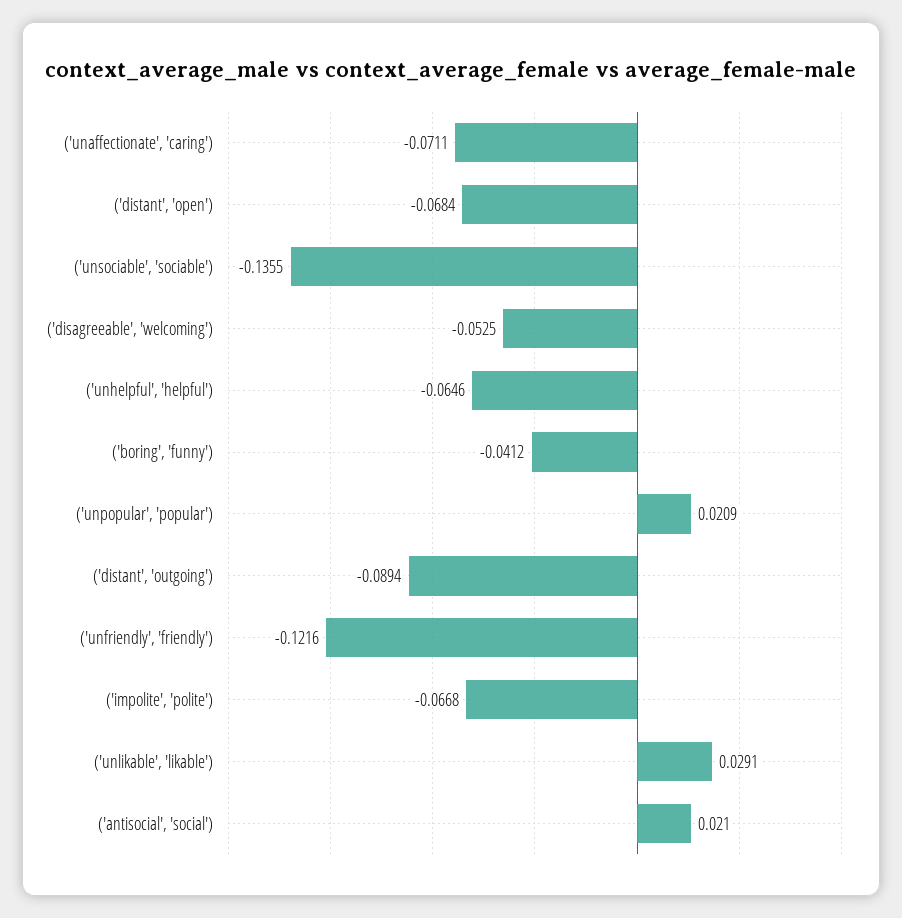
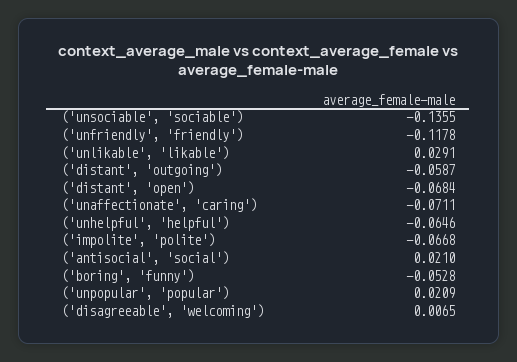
  {
    "('unaffectionate', 'caring')": -0.0711,
    "('distant', 'open')": -0.0684,
    "('unsociable', 'sociable')": -0.1355,
-   "('disagreeable', 'welcoming')": -0.0525,
+   "('disagreeable', 'welcoming')": 0.0065,
    "('unhelpful', 'helpful')": -0.0646,
-   "('boring', 'funny')": -0.0412,
+   "('boring', 'funny')": -0.0528,
    "('unpopular', 'popular')": 0.0209,
-   "('distant', 'outgoing')": -0.0894,
+   "('distant', 'outgoing')": -0.0587,
-   "('unfriendly', 'friendly')": -0.1216,
+   "('unfriendly', 'friendly')": -0.1178,
    "('impolite', 'polite')": -0.0668,
    "('unlikable', 'likable')": 0.0291,
    "('antisocial', 'social')": 0.021
  }

